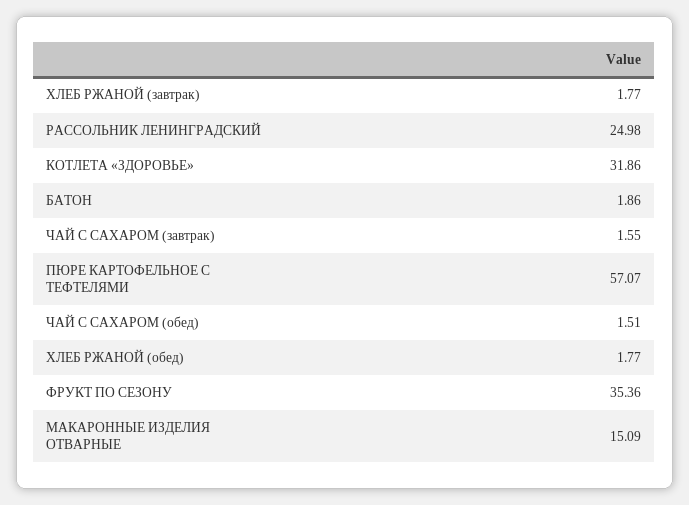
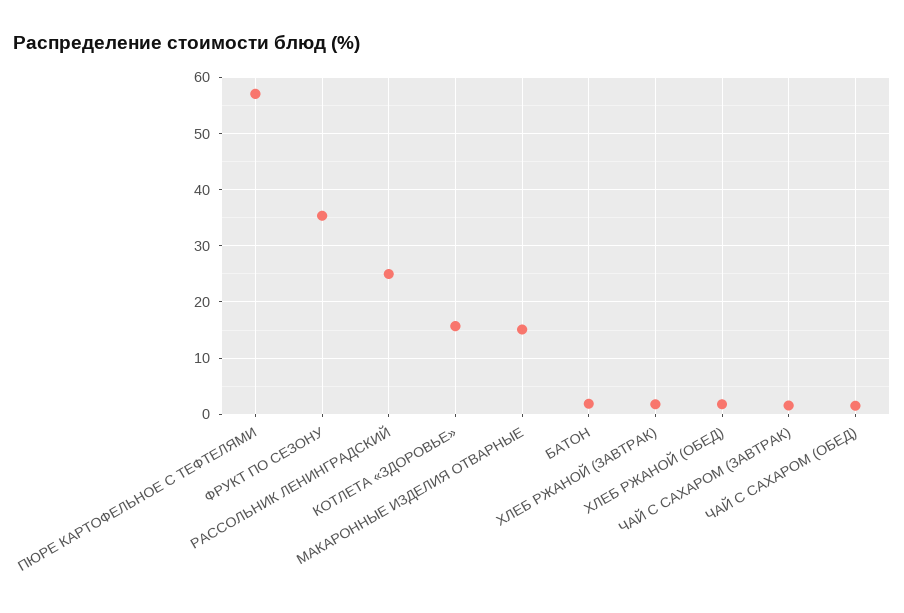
  {
    "ХЛЕБ РЖАНОЙ (завтрак)": 1.77,
    "РАССОЛЬНИК ЛЕНИНГРАДСКИЙ": 24.98,
-   "КОТЛЕТА «ЗДОРОВЬЕ»": 31.86,
+   "КОТЛЕТА «ЗДОРОВЬЕ»": 16,
    "БАТОН": 1.86,
    "ЧАЙ С САХАРОМ (завтрак)": 1.55,
    "ПЮРЕ КАРТОФЕЛЬНОЕ С ТЕФТЕЛЯМИ": 57.07,
    "ЧАЙ С САХАРОМ (обед)": 1.51,
    "ХЛЕБ РЖАНОЙ (обед)": 1.77,
    "ФРУКТ ПО СЕЗОНУ": 35.36,
    "МАКАРОННЫЕ ИЗДЕЛИЯ ОТВАРНЫЕ": 15.09
  }

